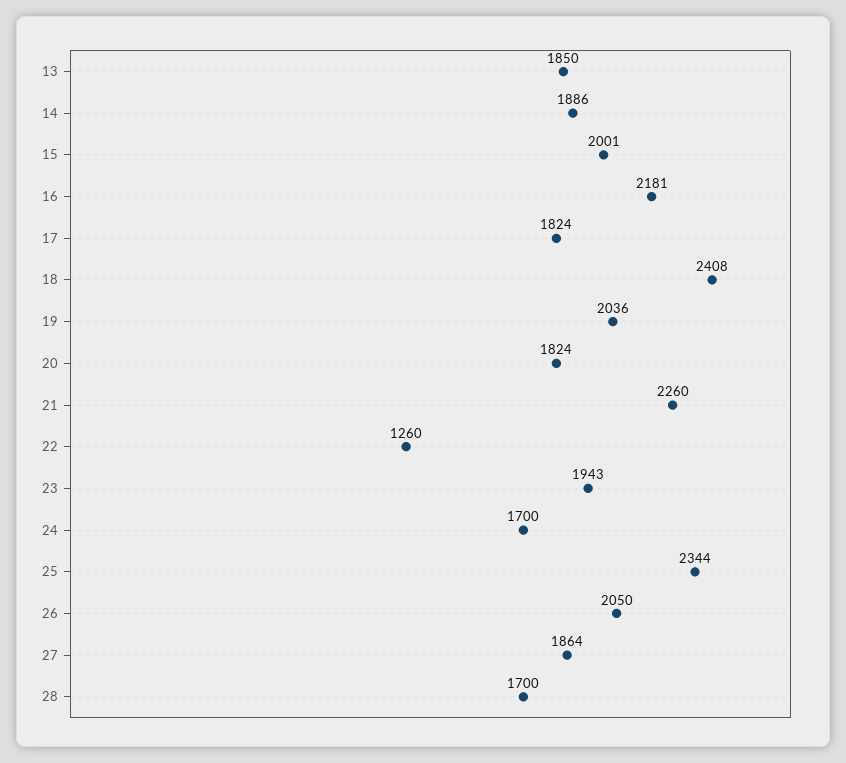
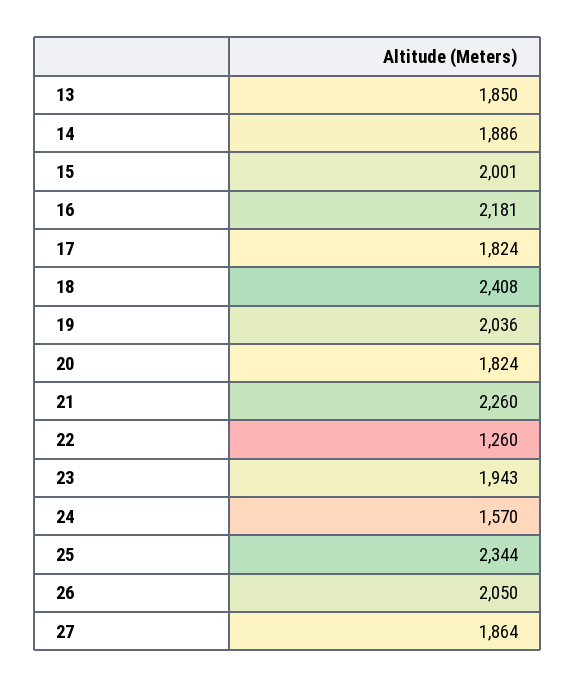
  {
    "13": 1850,
    "14": 1886,
    "15": 2001,
    "16": 2181,
    "17": 1824,
    "18": 2408,
    "19": 2036,
    "20": 1824,
    "21": 2260,
    "22": 1260,
    "23": 1943,
-   "24": 1700,
+   "24": 1570,
    "25": 2344,
    "26": 2050,
-   "27": 1864,
+   "27": 1864
-   "28": 1700
  }

